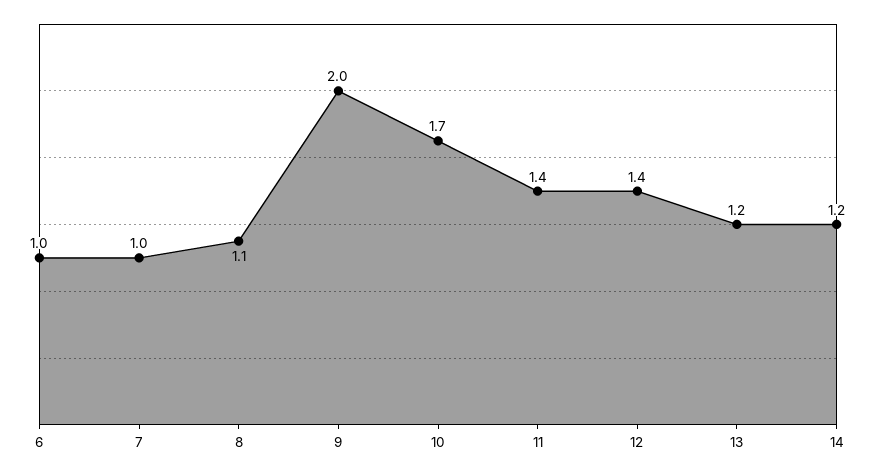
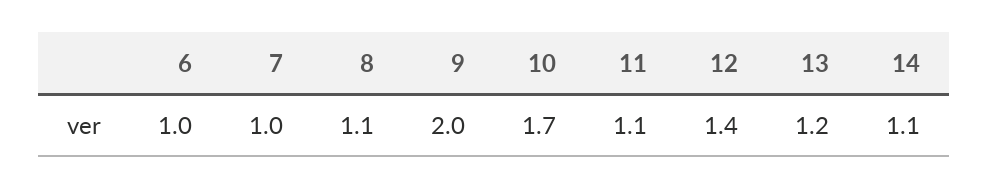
  {
    "6": 1,
    "7": 1,
    "8": 1.1,
    "9": 2,
    "10": 1.7,
-   "11": 1.4,
+   "11": 1.1,
    "12": 1.4,
    "13": 1.2,
-   "14": 1.2
+   "14": 1.1
  }

